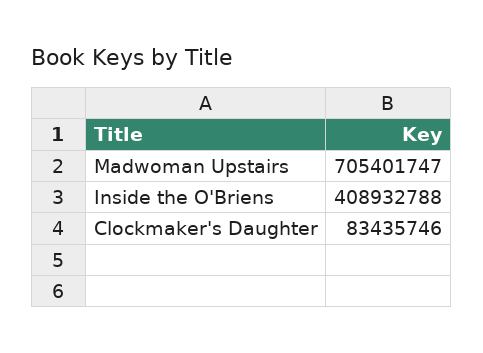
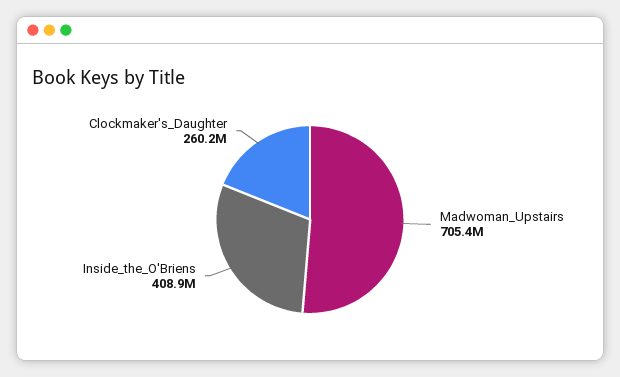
  {
    "Madwoman Upstairs": 705401747,
    "Inside the O'Briens": 408932788,
-   "Clockmaker's Daughter": 83435746
+   "Clockmaker's Daughter": 260200000
  }

